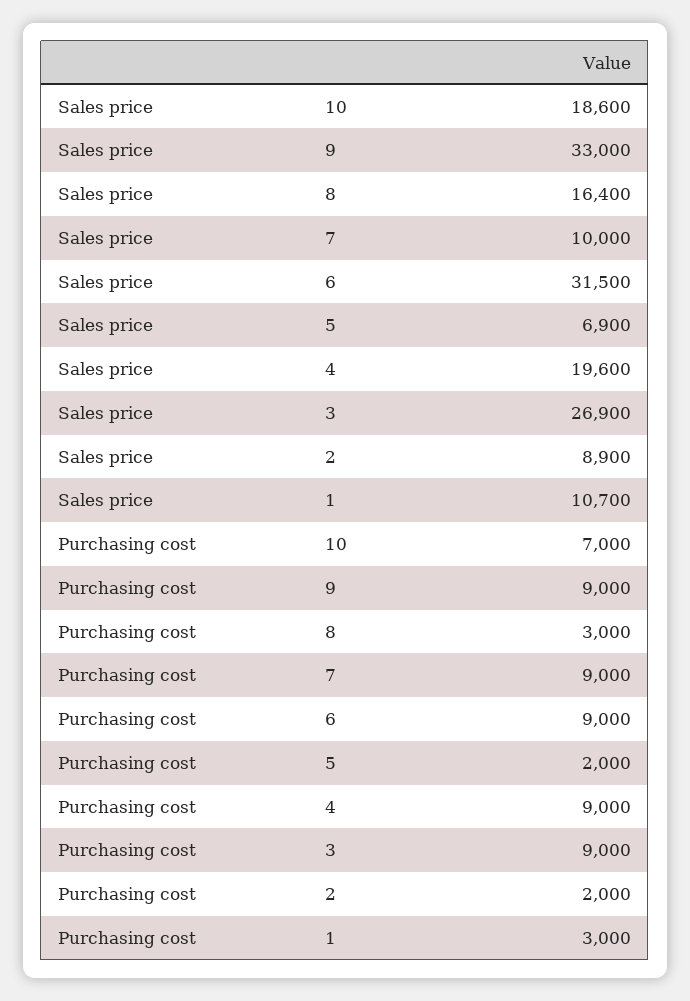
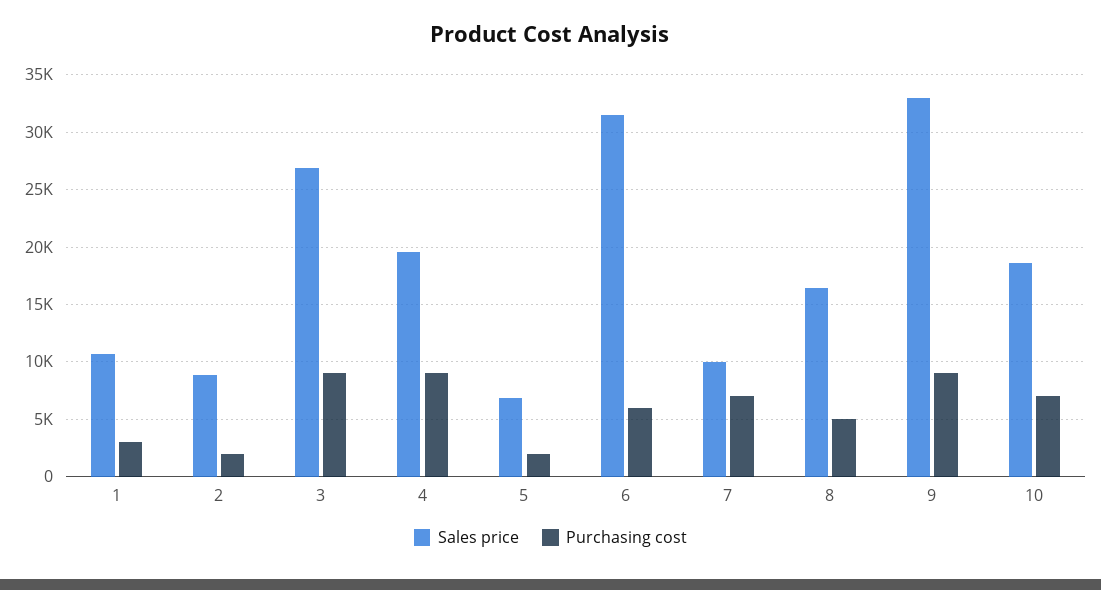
  {
    "Sales price": {
      "10": 18600,
      "9": 33000,
      "8": 16400,
      "7": 10000,
      "6": 31500,
      "5": 6900,
      "4": 19600,
      "3": 26900,
      "2": 8900,
      "1": 10700
    },
    "Purchasing cost": {
      "10": 7000,
      "9": 9000,
-     "8": 3000,
+     "8": 5000,
-     "7": 9000,
+     "7": 7000,
-     "6": 9000,
+     "6": 6000,
      "5": 2000,
      "4": 9000,
      "3": 9000,
      "2": 2000,
      "1": 3000
    }
  }

